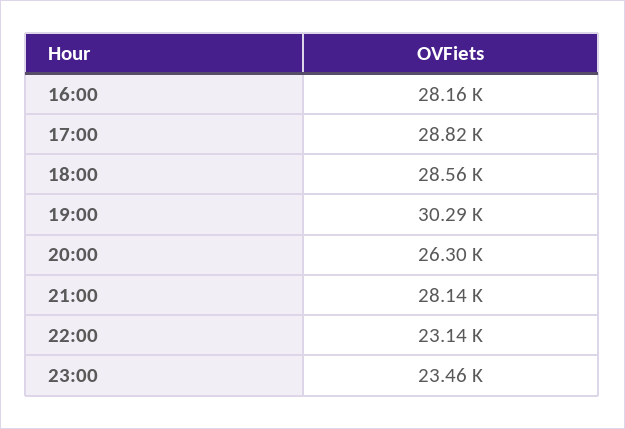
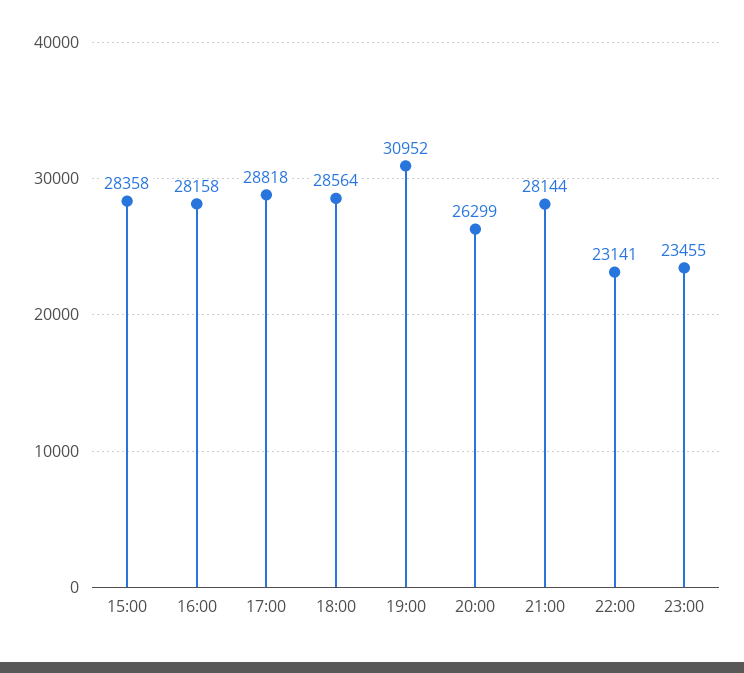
  {
    "16:00": 28158,
    "17:00": 28818,
    "18:00": 28564,
-   "19:00": 30290,
+   "19:00": 30952,
    "20:00": 26299,
    "21:00": 28144,
    "22:00": 23141,
-   "23:00": 23455
+   "23:00": 23455,
+   "15:00": 28358
  }

